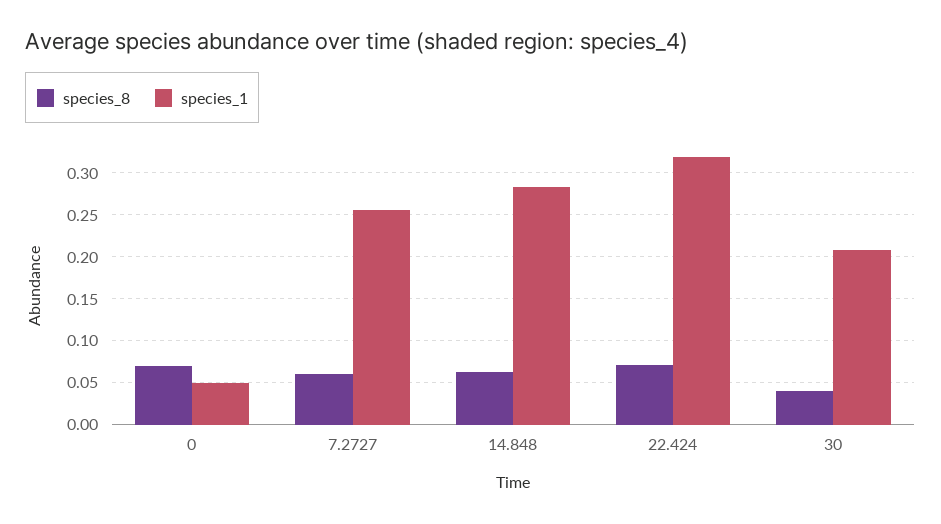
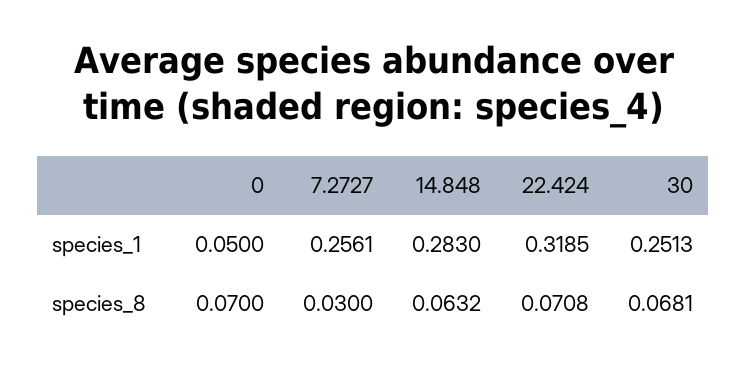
  {
    "species_8": {
      "0": 0.07,
-     "7.2727": 0.06,
+     "7.2727": 0.03,
      "14.848": 0.0632,
      "22.424": 0.0708,
-     "30": 0.04
+     "30": 0.0681
    },
    "species_1": {
      "0": 0.05,
      "7.2727": 0.2561,
      "14.848": 0.283,
      "22.424": 0.3185,
-     "30": 0.21
+     "30": 0.2513
    }
  }

